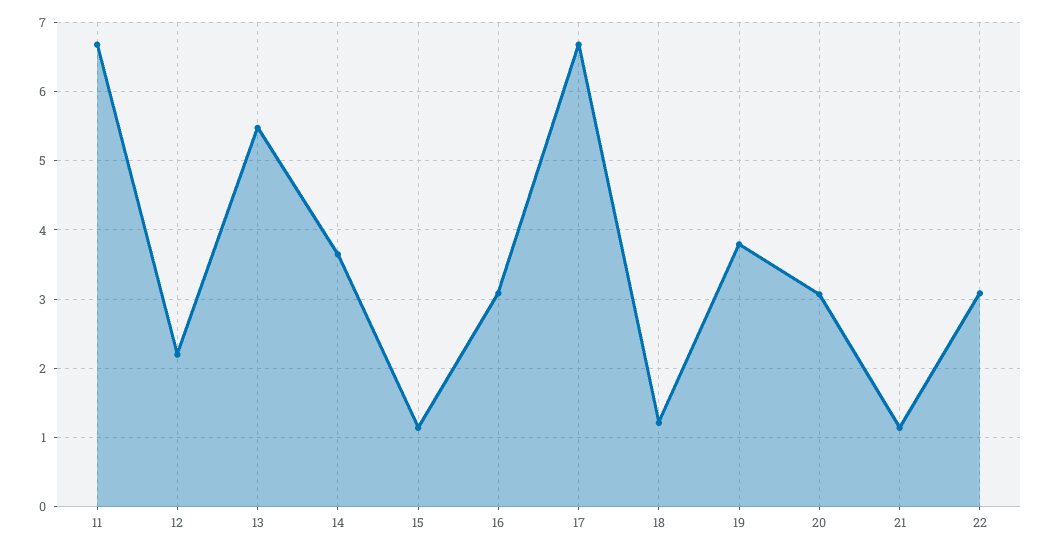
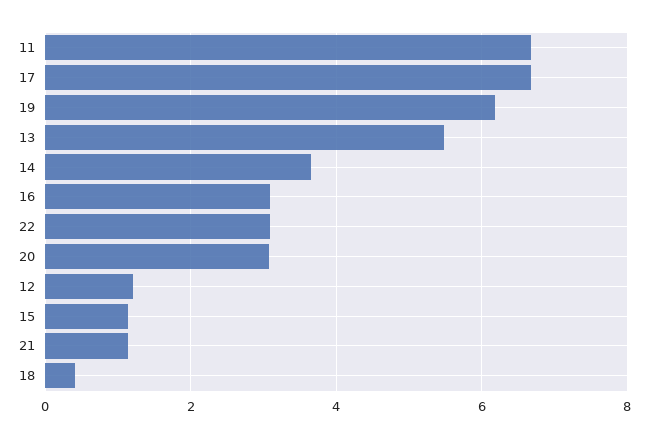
  {
    "11": 6.7,
-   "12": 2.2,
+   "12": 1.2,
    "13": 5.5,
    "14": 3.6,
    "15": 1.1,
    "16": 3.1,
    "17": 6.7,
-   "18": 1.2,
+   "18": 0.4,
-   "19": 3.8,
+   "19": 6.2,
    "20": 3.1,
    "21": 1.1,
    "22": 3.1
  }

